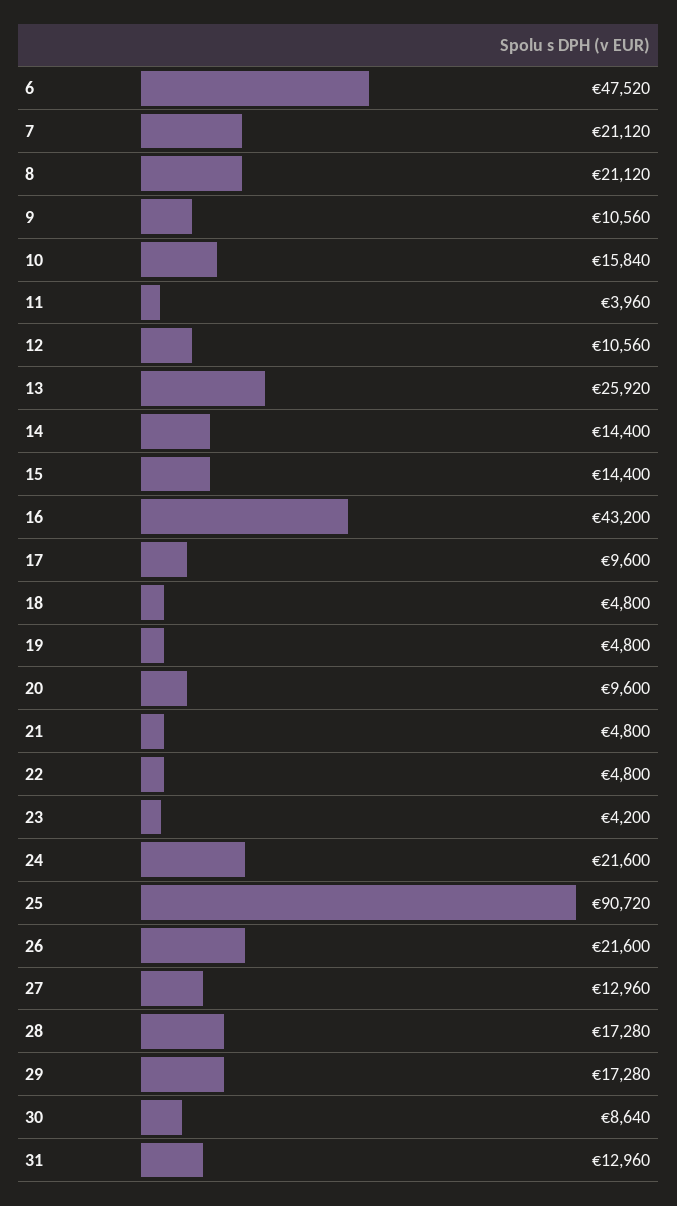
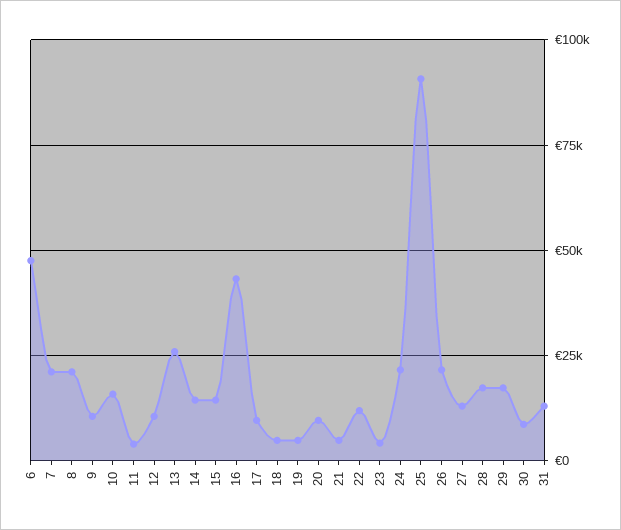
  {
    "6": 47520,
    "7": 21120,
    "8": 21120,
    "9": 10560,
    "10": 15840,
    "11": 3960,
    "12": 10560,
    "13": 25920,
    "14": 14400,
    "15": 14400,
    "16": 43200,
    "17": 9600,
    "18": 4800,
    "19": 4800,
    "20": 9600,
    "21": 4800,
-   "22": 4800,
+   "22": 12500,
    "23": 4200,
    "24": 21600,
    "25": 90720,
    "26": 21600,
    "27": 12960,
    "28": 17280,
    "29": 17280,
    "30": 8640,
    "31": 12960
  }

